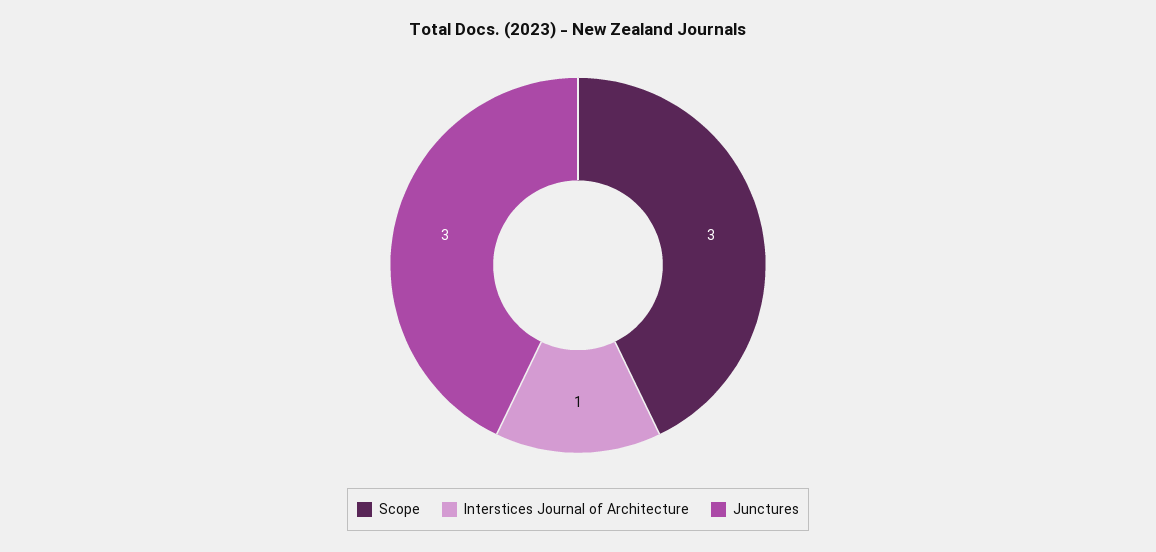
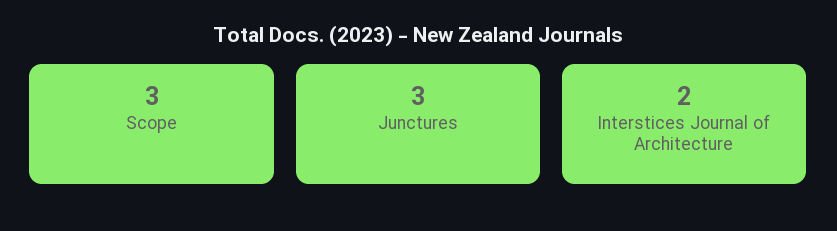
  {
    "Scope": 3,
-   "Interstices Journal of Architecture": 1,
+   "Interstices Journal of Architecture": 2,
    "Junctures": 3
  }

